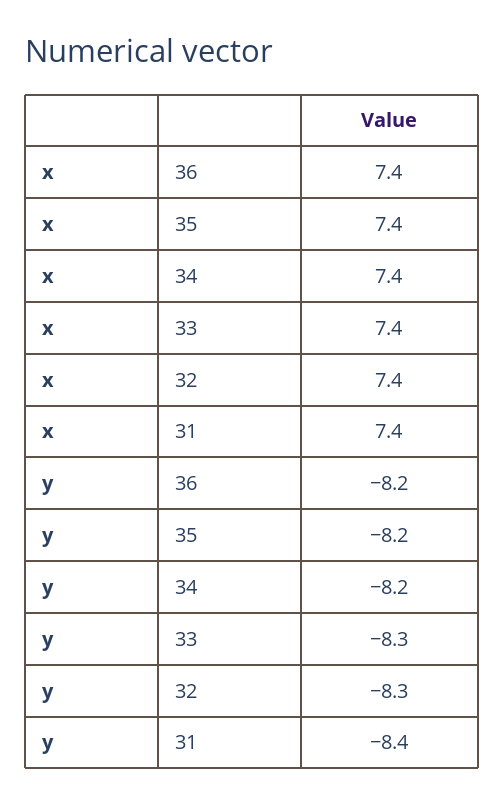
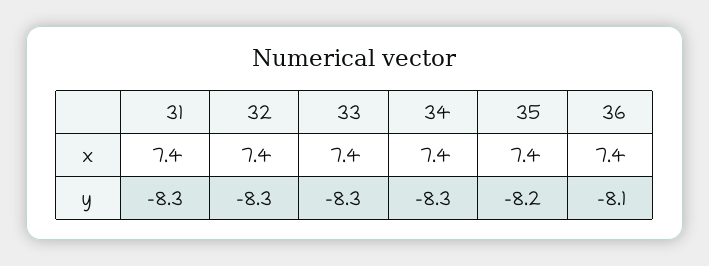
  {
    "x": {
      "36": 7.4,
      "35": 7.4,
      "34": 7.4,
      "33": 7.4,
      "32": 7.4,
      "31": 7.4
    },
    "y": {
-     "36": -8.2,
+     "36": -8.1,
      "35": -8.2,
-     "34": -8.2,
+     "34": -8.3,
      "33": -8.3,
      "32": -8.3,
-     "31": -8.4
+     "31": -8.3
    }
  }

